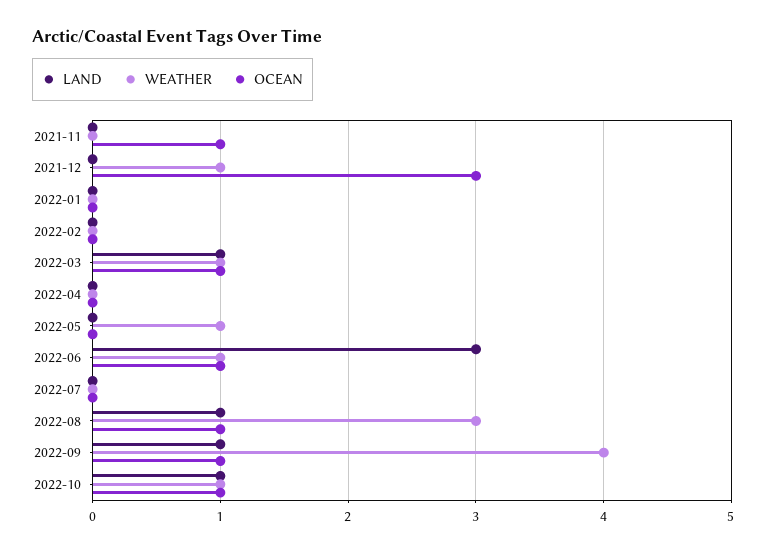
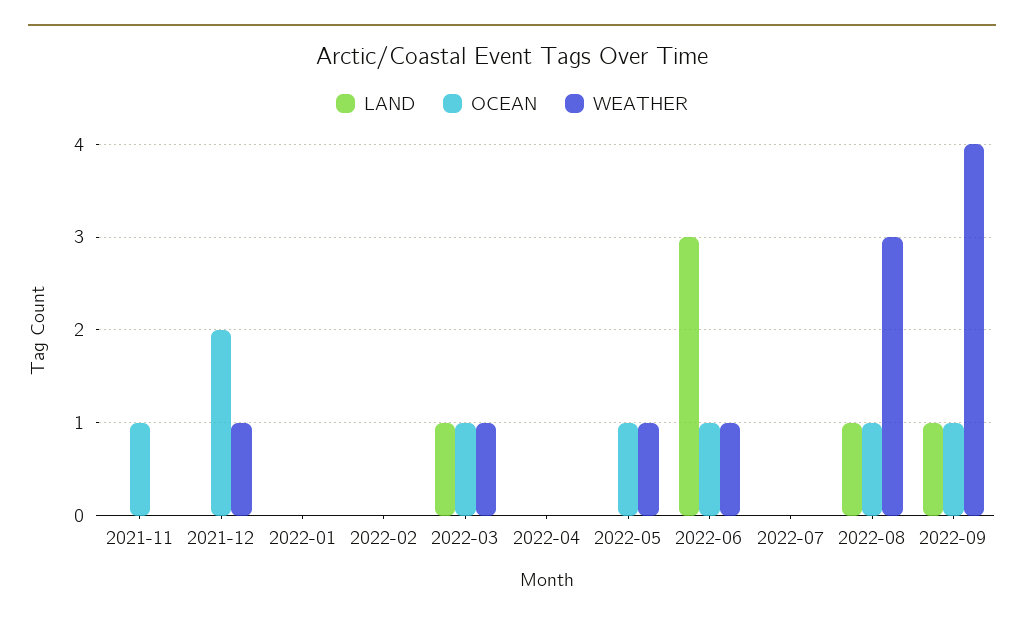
  {
    "LAND": {
      "2021-11": 0,
      "2021-12": 0,
      "2022-01": 0,
      "2022-02": 0,
      "2022-03": 1,
      "2022-04": 0,
      "2022-05": 0,
      "2022-06": 3,
      "2022-07": 0,
      "2022-08": 1,
-     "2022-09": 1,
+     "2022-09": 1
-     "2022-10": 1
    },
    "WEATHER": {
      "2021-11": 0,
      "2021-12": 1,
      "2022-01": 0,
      "2022-02": 0,
      "2022-03": 1,
      "2022-04": 0,
      "2022-05": 1,
      "2022-06": 1,
      "2022-07": 0,
      "2022-08": 3,
-     "2022-09": 4,
+     "2022-09": 4
-     "2022-10": 1
    },
    "OCEAN": {
      "2021-11": 1,
-     "2021-12": 3,
+     "2021-12": 2,
      "2022-01": 0,
      "2022-02": 0,
      "2022-03": 1,
      "2022-04": 0,
-     "2022-05": 0,
+     "2022-05": 1,
      "2022-06": 1,
      "2022-07": 0,
      "2022-08": 1,
-     "2022-09": 1,
+     "2022-09": 1
-     "2022-10": 1
    }
  }

